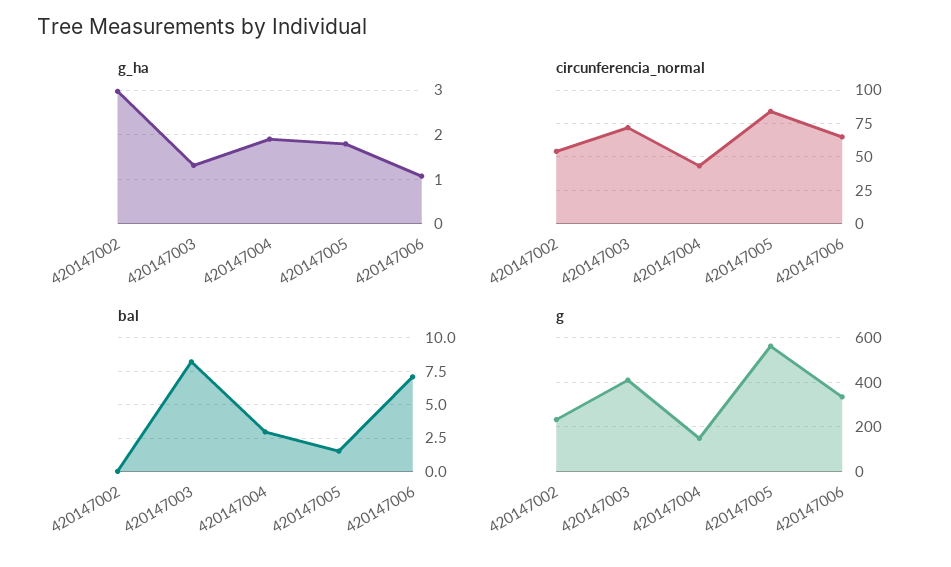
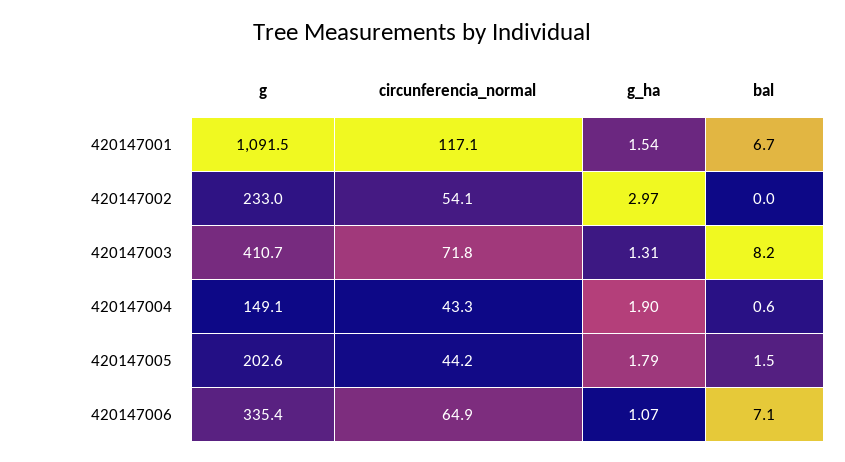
  {
    "g_ha": {
      "420147002": 2.97,
      "420147003": 1.31,
      "420147004": 1.9,
      "420147005": 1.79,
-     "420147006": 1.07
+     "420147006": 1.07,
+     "420147001": 1.54
    },
    "circunferencia_normal": {
      "420147002": 54.1,
      "420147003": 71.8,
      "420147004": 43.3,
-     "420147005": 85,
+     "420147005": 44.2,
-     "420147006": 64.9
+     "420147006": 64.9,
+     "420147001": 117.1
    },
    "bal": {
      "420147002": 0,
      "420147003": 8.2,
-     "420147004": 3,
+     "420147004": 0.6,
      "420147005": 1.5,
-     "420147006": 7.1
+     "420147006": 7.1,
+     "420147001": 6.7
    },
    "g": {
      "420147002": 233,
      "420147003": 410.7,
      "420147004": 149.1,
-     "420147005": 550,
+     "420147005": 202.6,
-     "420147006": 335.4
+     "420147006": 335.4,
+     "420147001": 1091.5
    }
  }

